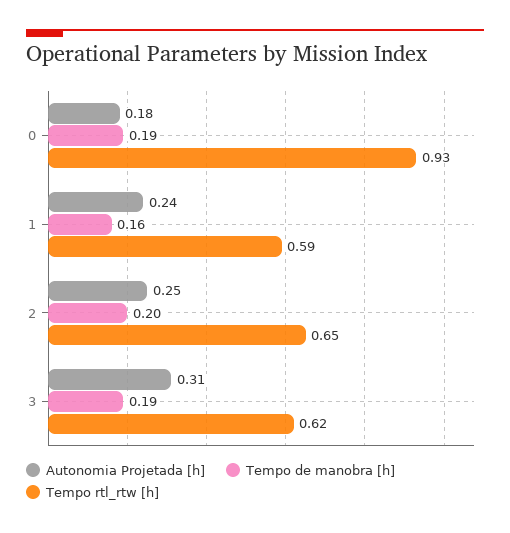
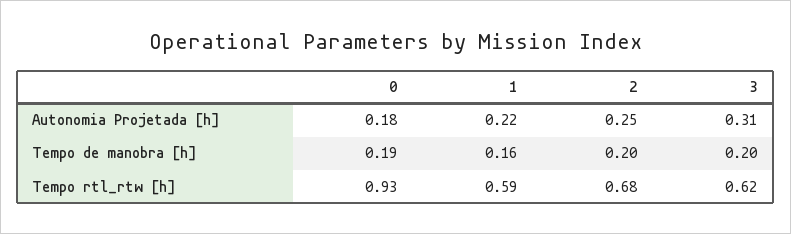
  {
    "Autonomia Projetada [h]": {
      "0": 0.18,
-     "1": 0.24,
+     "1": 0.22,
      "2": 0.25,
      "3": 0.31
    },
    "Tempo de manobra [h]": {
      "0": 0.19,
      "1": 0.16,
      "2": 0.2,
-     "3": 0.19
+     "3": 0.2
    },
    "Tempo rtl_rtw [h]": {
      "0": 0.93,
      "1": 0.59,
-     "2": 0.65,
+     "2": 0.68,
      "3": 0.62
    }
  }

